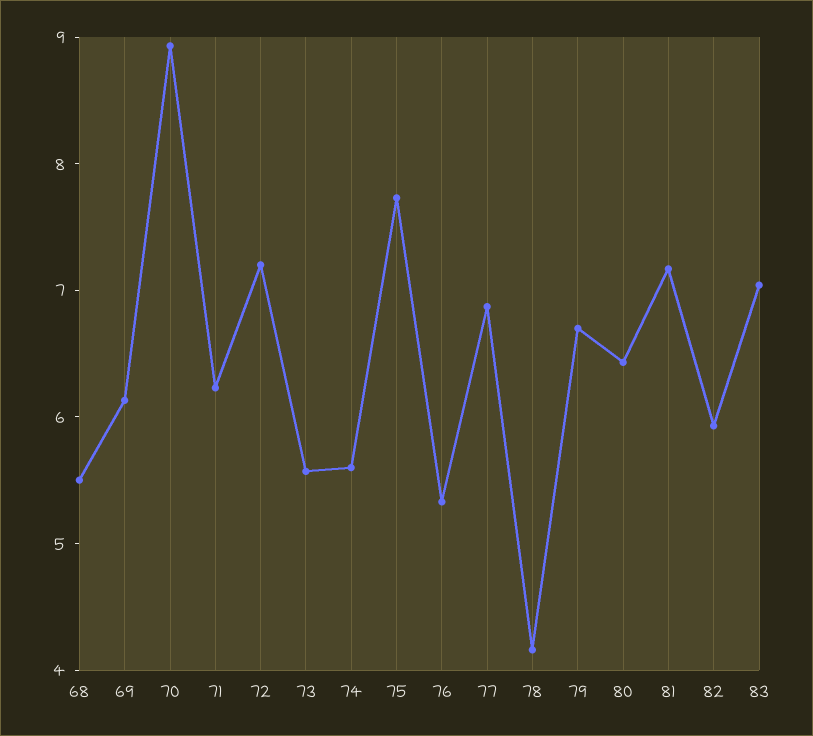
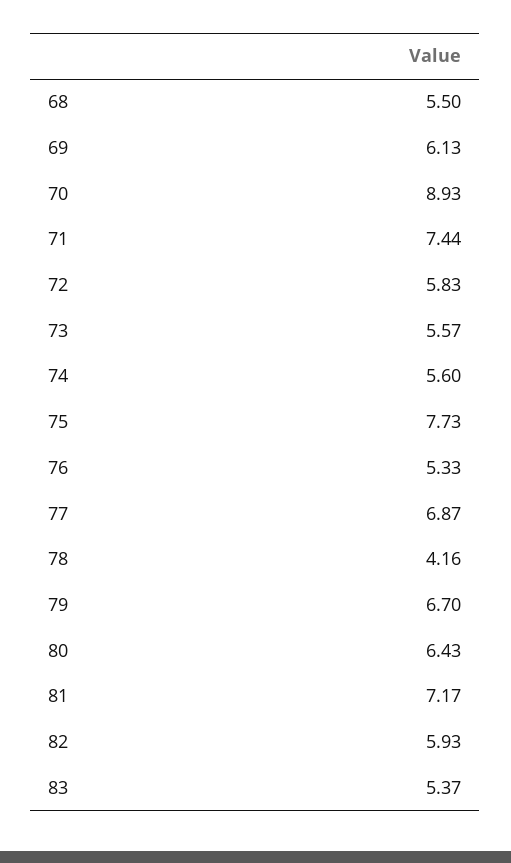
  {
    "68": 5.5,
    "69": 6.13,
    "70": 8.93,
-   "71": 6.2,
+   "71": 7.44,
-   "72": 7.2,
+   "72": 5.83,
    "73": 5.57,
    "74": 5.6,
    "75": 7.73,
    "76": 5.33,
    "77": 6.87,
    "78": 4.16,
    "79": 6.7,
    "80": 6.43,
    "81": 7.17,
    "82": 5.93,
-   "83": 7
+   "83": 5.37
  }

